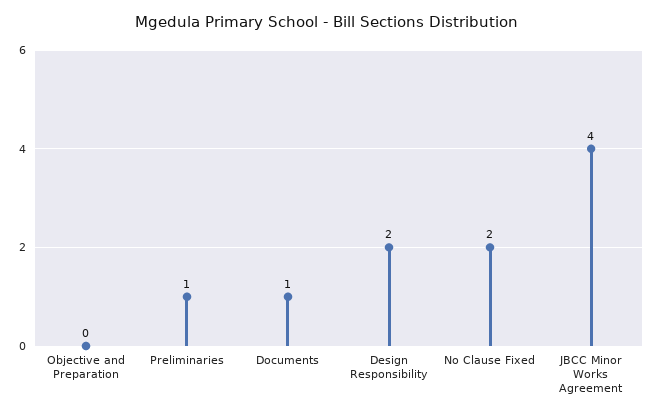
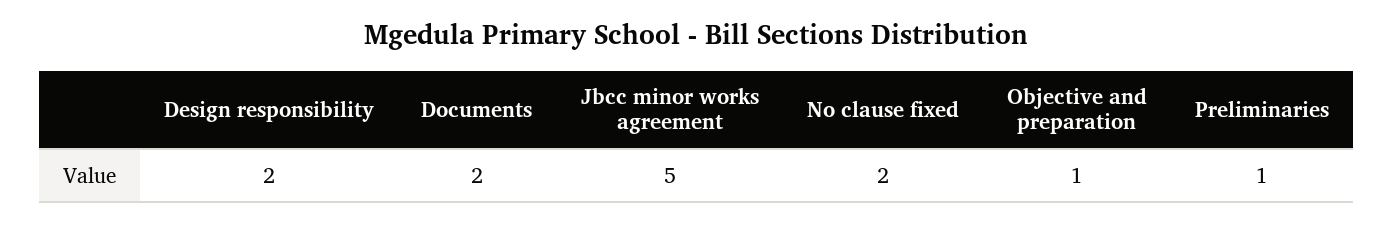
  {
-   "Objective and Preparation": 0,
+   "Objective and Preparation": 1,
    "Preliminaries": 1,
-   "Documents": 1,
+   "Documents": 2,
    "Design Responsibility": 2,
    "No Clause Fixed": 2,
-   "JBCC Minor Works Agreement": 4
+   "JBCC Minor Works Agreement": 5
  }

